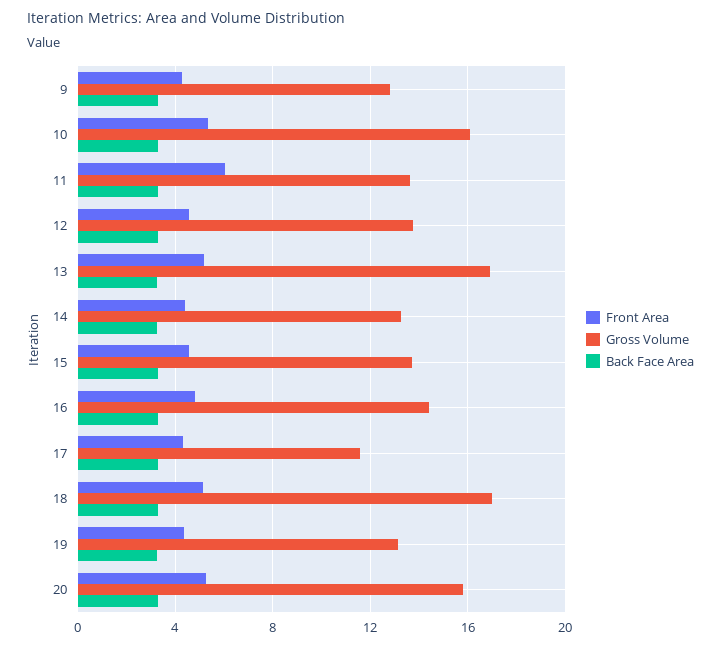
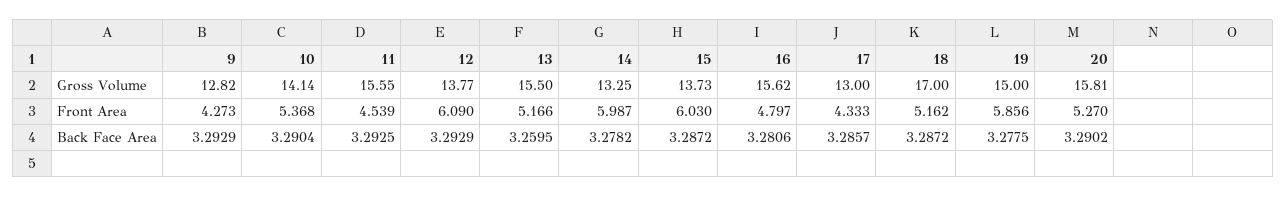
  {
    "Front Area": {
      "9": 4.273,
      "10": 5.368,
-     "11": 6,
+     "11": 4.539,
-     "12": 4.5,
+     "12": 6.09,
      "13": 5.166,
-     "14": 4.5,
+     "14": 5.987,
-     "15": 4.5,
+     "15": 6.03,
      "16": 4.797,
      "17": 4.333,
      "18": 5.162,
-     "19": 4.5,
+     "19": 5.856,
      "20": 5.27
    },
    "Gross Volume": {
      "9": 12.82,
-     "10": 16,
+     "10": 14.14,
-     "11": 13.5,
+     "11": 15.55,
      "12": 13.77,
-     "13": 17,
+     "13": 15.5,
      "14": 13.25,
      "15": 13.73,
-     "16": 14.5,
+     "16": 15.62,
-     "17": 11.5,
+     "17": 13,
      "18": 17,
-     "19": 13,
+     "19": 15,
      "20": 15.81
    },
    "Back Face Area": {
      "9": 3.2929,
      "10": 3.2904,
      "11": 3.2925,
      "12": 3.2929,
      "13": 3.2595,
      "14": 3.2782,
      "15": 3.2872,
      "16": 3.2806,
      "17": 3.2857,
      "18": 3.2872,
      "19": 3.2775,
      "20": 3.2902
    }
  }

